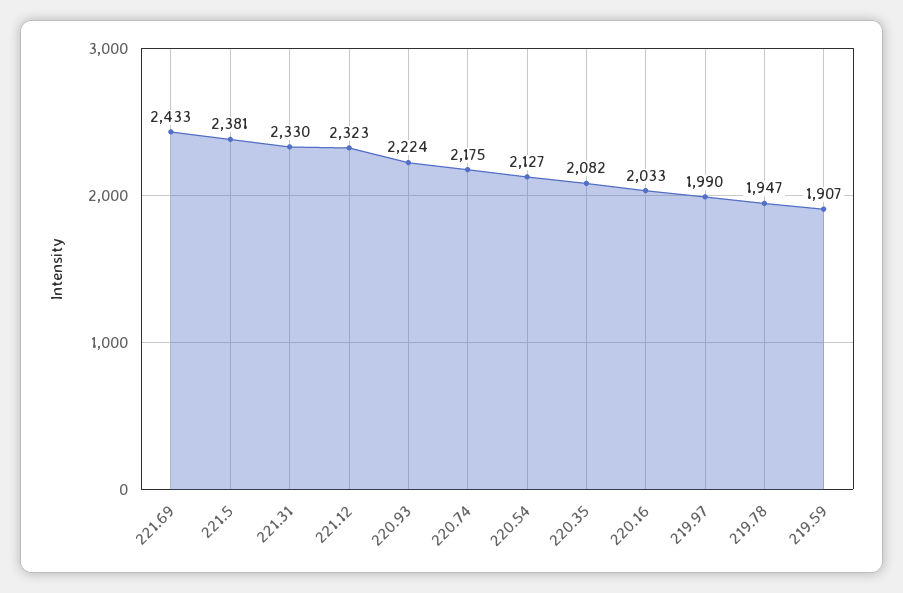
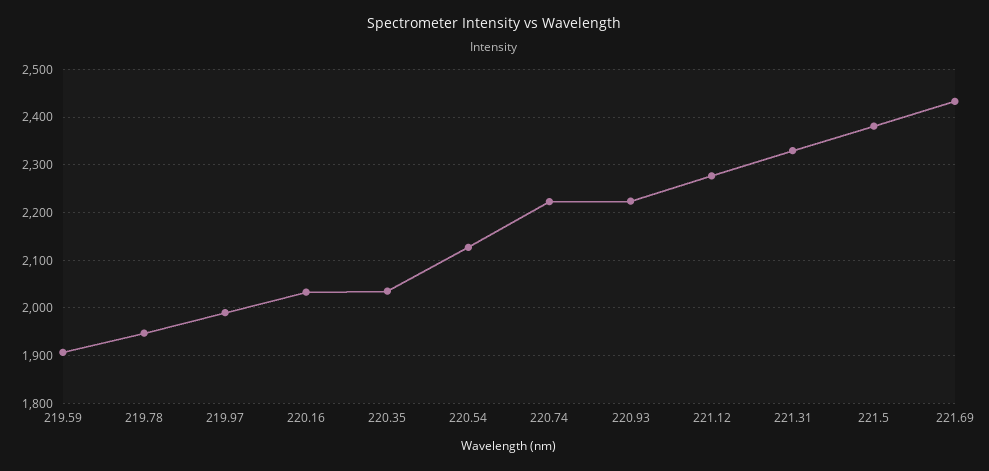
  {
    "221.69": 2433,
    "221.5": 2381,
    "221.31": 2330,
-   "221.12": 2323,
+   "221.12": 2280,
    "220.93": 2224,
-   "220.74": 2175,
+   "220.74": 2220,
    "220.54": 2127,
-   "220.35": 2082,
+   "220.35": 2040,
    "220.16": 2033,
    "219.97": 1990,
    "219.78": 1947,
    "219.59": 1907
  }

